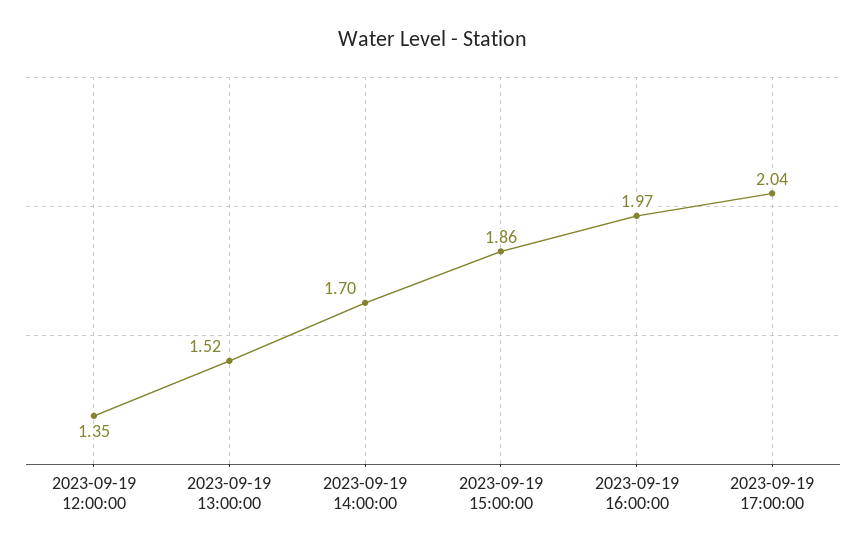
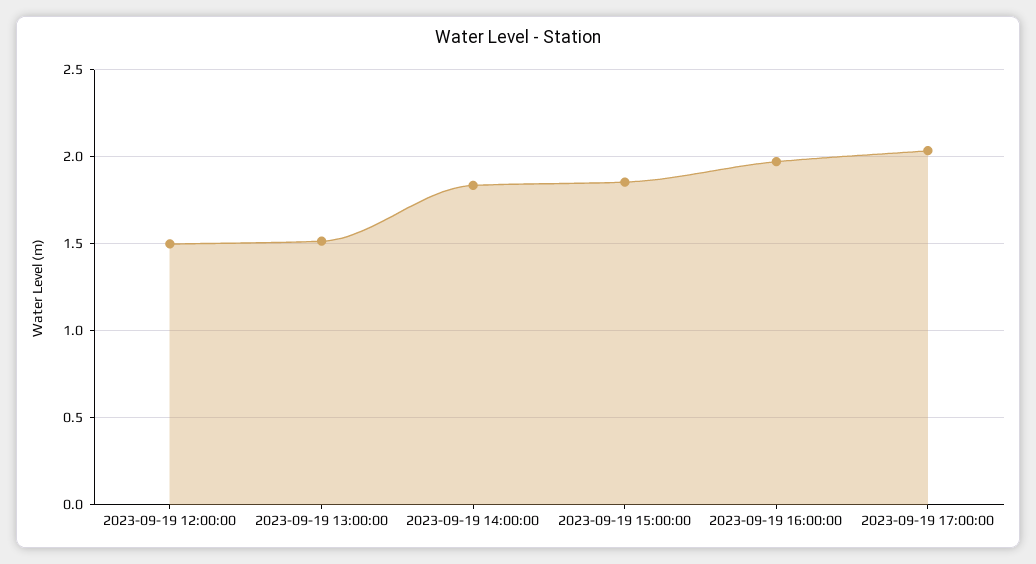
  {
-   "2023-09-19 12:00:00": 1.35,
+   "2023-09-19 12:00:00": 1.5,
    "2023-09-19 13:00:00": 1.52,
-   "2023-09-19 14:00:00": 1.7,
+   "2023-09-19 14:00:00": 1.85,
    "2023-09-19 15:00:00": 1.86,
    "2023-09-19 16:00:00": 1.97,
    "2023-09-19 17:00:00": 2.04
  }

